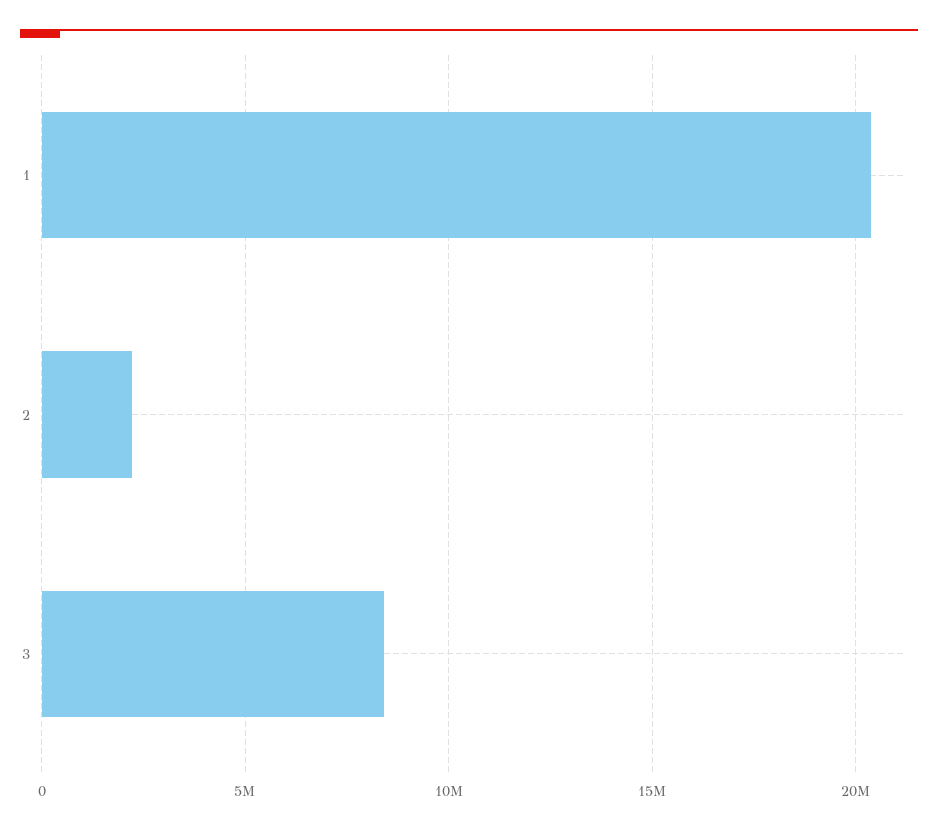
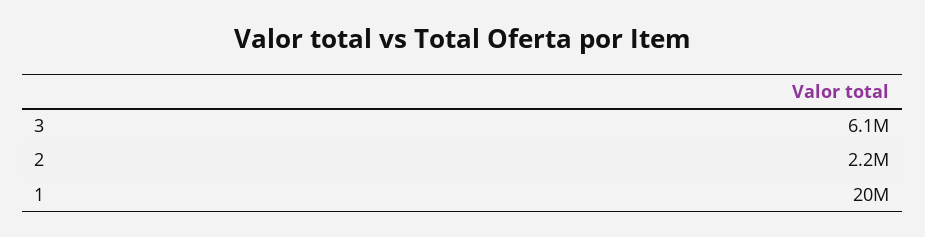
  {
    "1": 20000000,
    "2": 2200000,
-   "3": 8500000
+   "3": 6100000
  }

